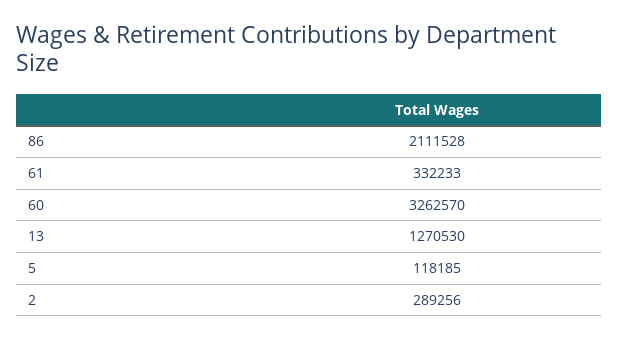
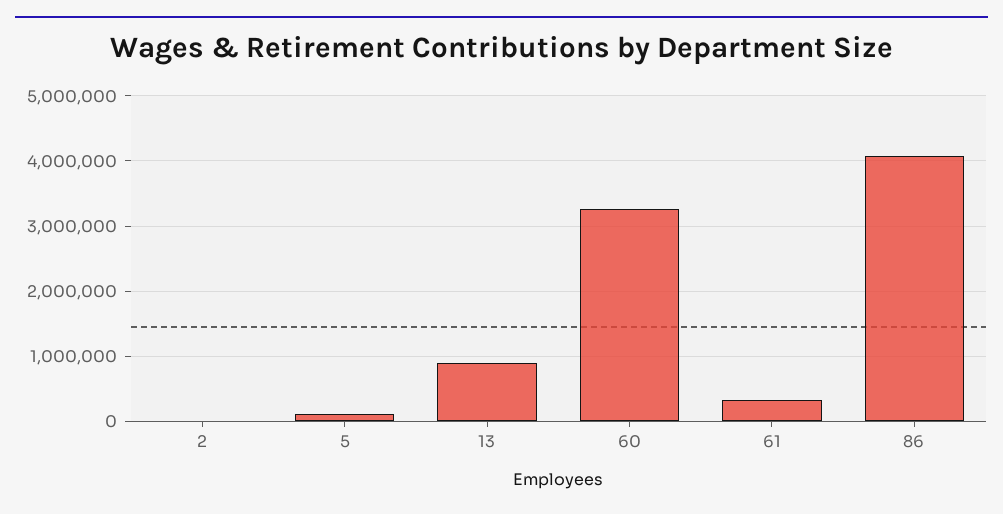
  {
-   "86": 2111528,
+   "86": 4100000,
    "61": 332233,
    "60": 3262570,
-   "13": 1270530,
+   "13": 900000,
    "5": 118185,
-   "2": 289256
+   "2": 0
  }

